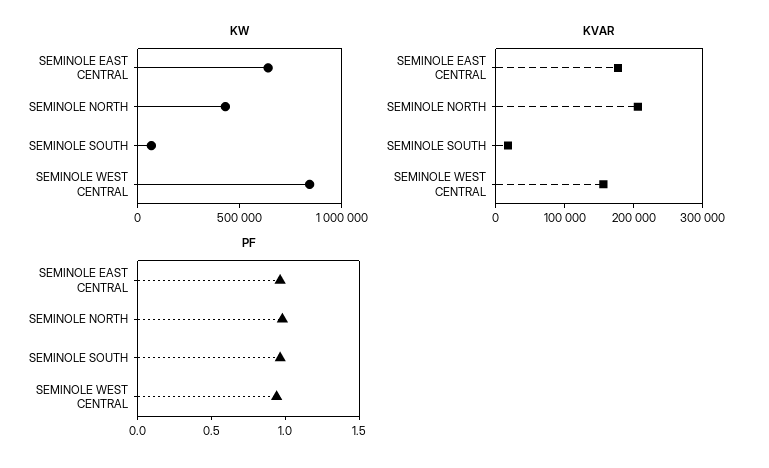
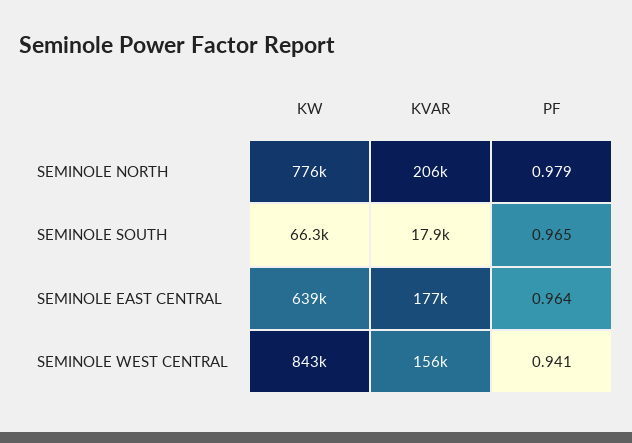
  {
    "KW": {
      "SEMINOLE EAST CENTRAL": 639000,
-     "SEMINOLE NORTH": 400000,
+     "SEMINOLE NORTH": 776000,
      "SEMINOLE SOUTH": 66300,
      "SEMINOLE WEST CENTRAL": 843000
    },
    "KVAR": {
      "SEMINOLE EAST CENTRAL": 177000,
      "SEMINOLE NORTH": 206000,
      "SEMINOLE SOUTH": 17900,
      "SEMINOLE WEST CENTRAL": 156000
    },
    "PF": {
      "SEMINOLE EAST CENTRAL": 0.964,
      "SEMINOLE NORTH": 0.979,
      "SEMINOLE SOUTH": 0.965,
      "SEMINOLE WEST CENTRAL": 0.941
    }
  }

